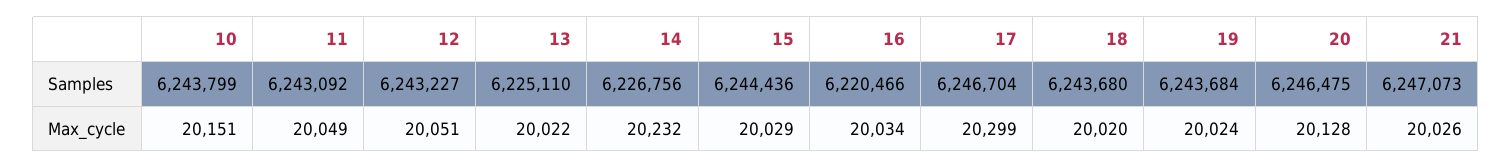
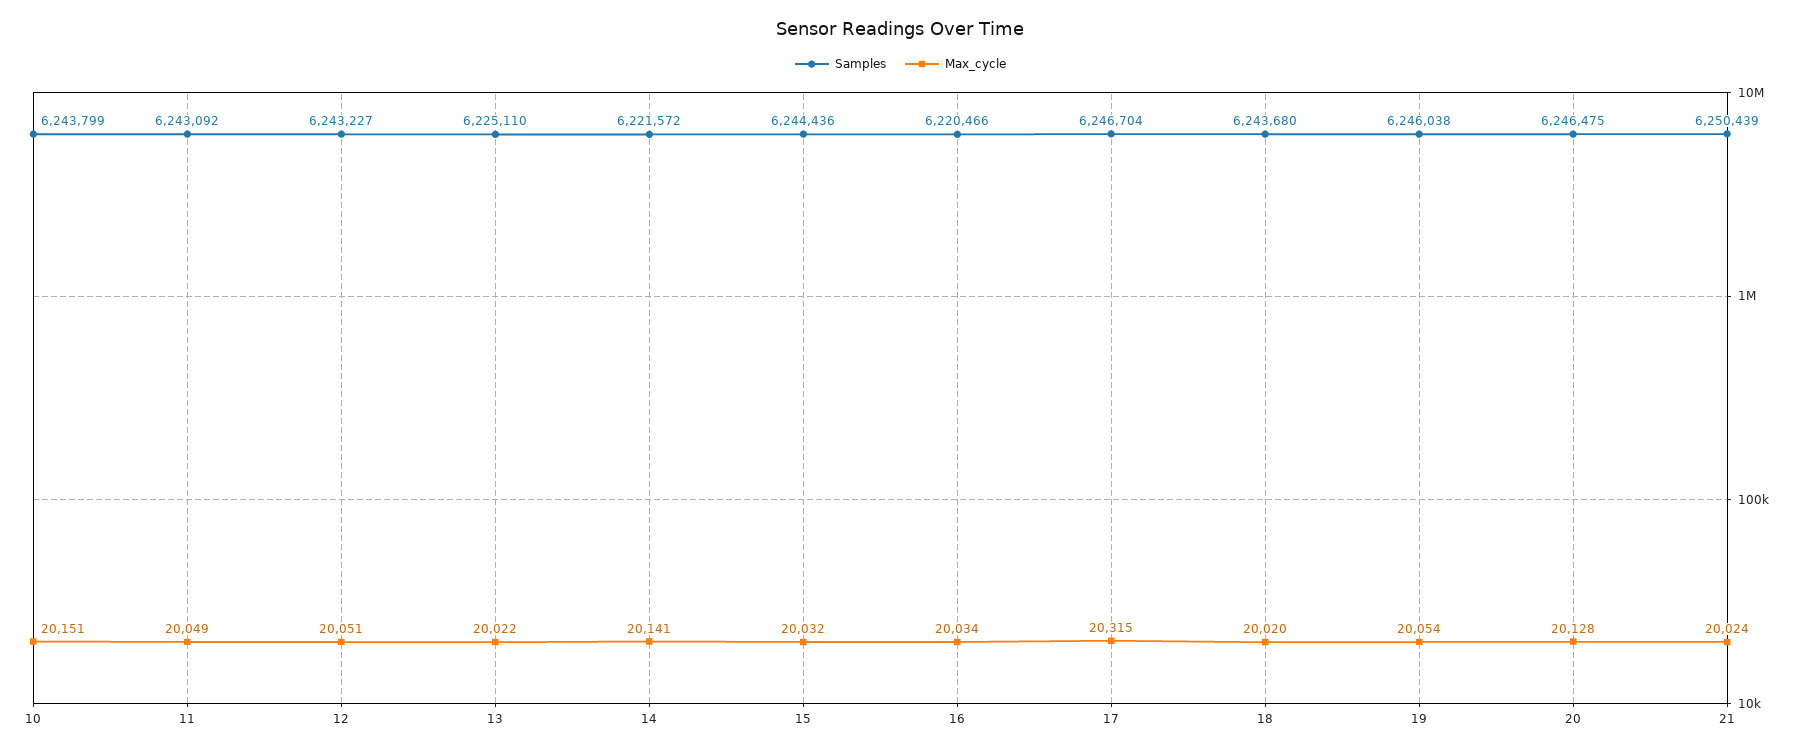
  {
    "Samples": {
      "10": 6243799,
      "11": 6243092,
      "12": 6243227,
      "13": 6225110,
-     "14": 6226756,
+     "14": 6221572,
      "15": 6244436,
      "16": 6220466,
      "17": 6246704,
      "18": 6243680,
-     "19": 6243684,
+     "19": 6246038,
      "20": 6246475,
-     "21": 6247073
+     "21": 6250439
    },
    "Max_cycle": {
      "10": 20151,
      "11": 20049,
      "12": 20051,
      "13": 20022,
-     "14": 20232,
+     "14": 20141,
-     "15": 20029,
+     "15": 20032,
      "16": 20034,
-     "17": 20299,
+     "17": 20315,
      "18": 20020,
-     "19": 20024,
+     "19": 20054,
      "20": 20128,
-     "21": 20026
+     "21": 20024
    }
  }

